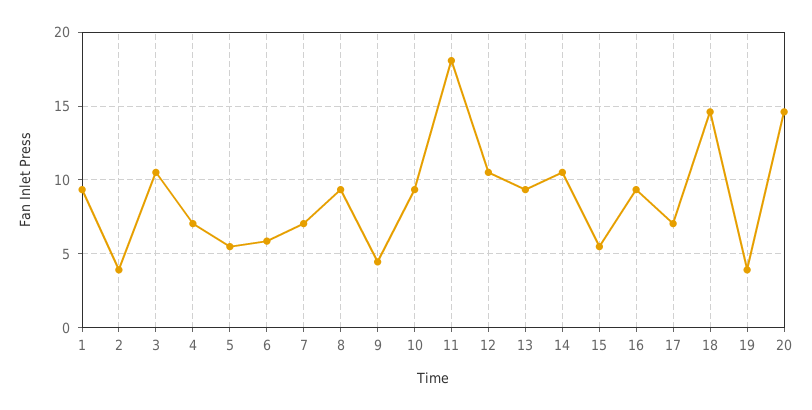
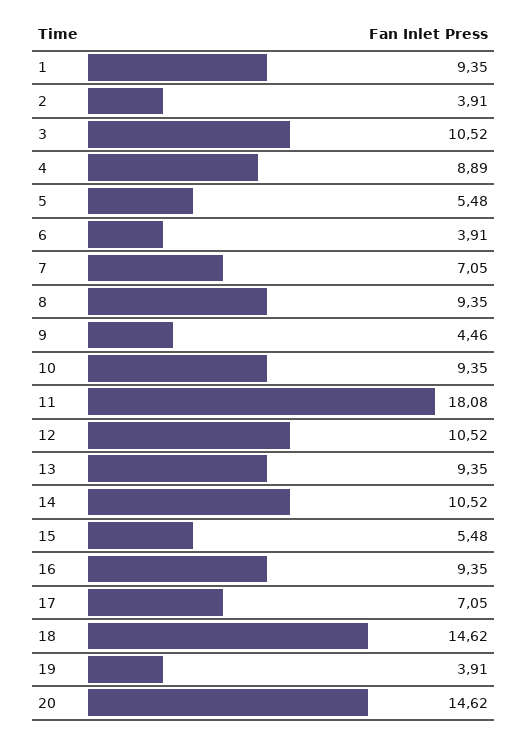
  {
    "1": 9.35,
    "2": 3.91,
    "3": 10.52,
-   "4": 7,
+   "4": 8.89,
    "5": 5.48,
-   "6": 6,
+   "6": 3.91,
    "7": 7.05,
    "8": 9.35,
    "9": 4.46,
    "10": 9.35,
    "11": 18.08,
    "12": 10.52,
    "13": 9.35,
    "14": 10.52,
    "15": 5.48,
    "16": 9.35,
    "17": 7.05,
    "18": 14.62,
    "19": 3.91,
    "20": 14.62
  }

